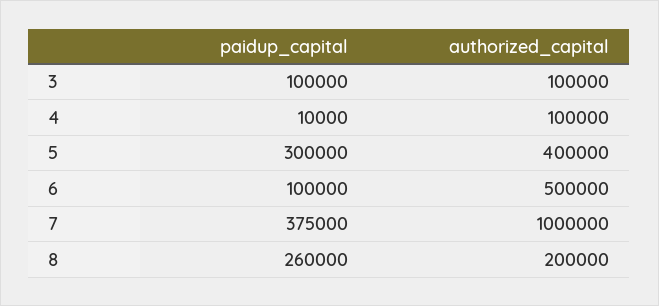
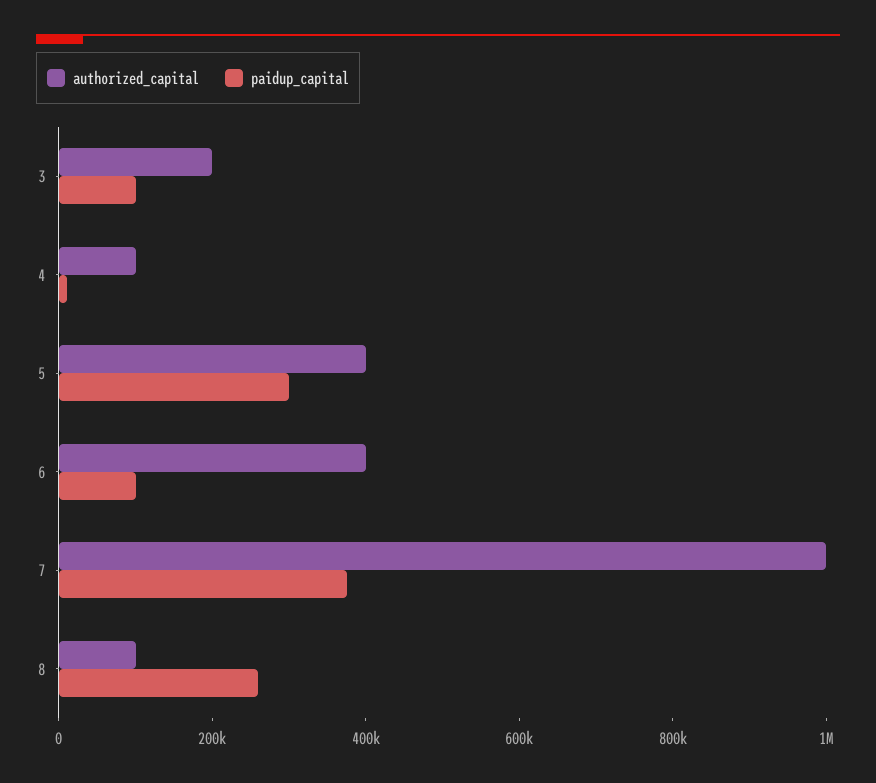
  {
    "paidup_capital": {
      "3": 100000,
      "4": 10000,
      "5": 300000,
      "6": 100000,
      "7": 375000,
      "8": 260000
    },
    "authorized_capital": {
-     "3": 100000,
+     "3": 200000,
      "4": 100000,
      "5": 400000,
-     "6": 500000,
+     "6": 400000,
      "7": 1000000,
-     "8": 200000
+     "8": 100000
    }
  }

